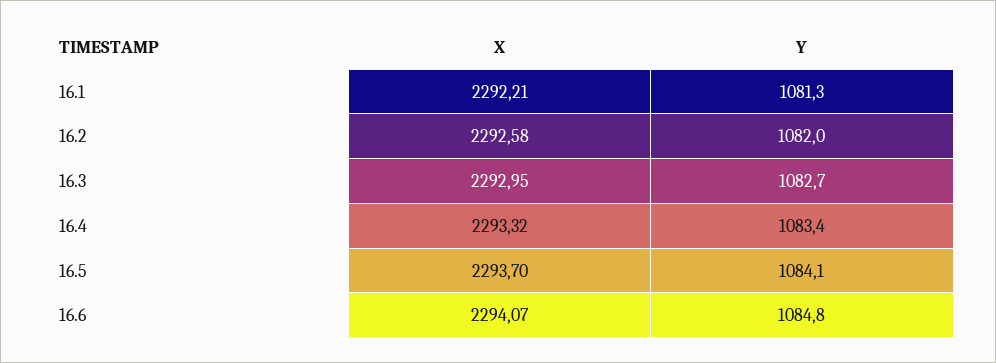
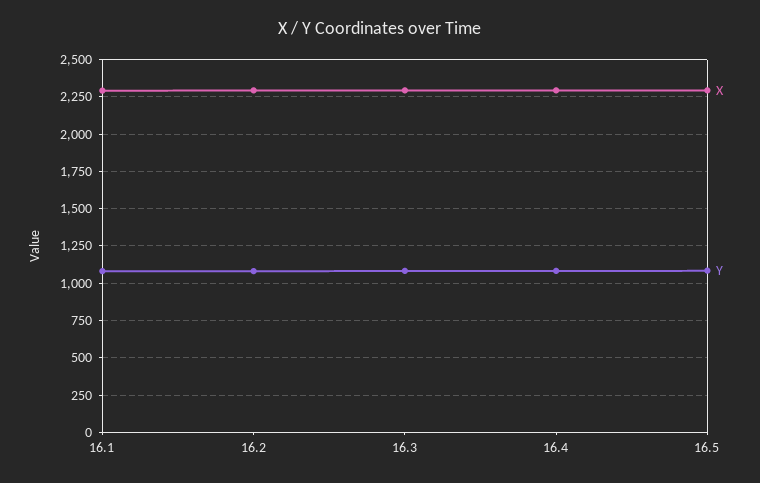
  {
    "X": {
      "16.1": 2292.21,
      "16.2": 2292.58,
      "16.3": 2292.95,
      "16.4": 2293.32,
-     "16.5": 2293.7,
+     "16.5": 2293.7
-     "16.6": 2294.07
    },
    "Y": {
      "16.1": 1081.3,
      "16.2": 1082,
      "16.3": 1082.7,
      "16.4": 1083.4,
-     "16.5": 1084.1,
+     "16.5": 1084.1
-     "16.6": 1084.8
    }
  }

